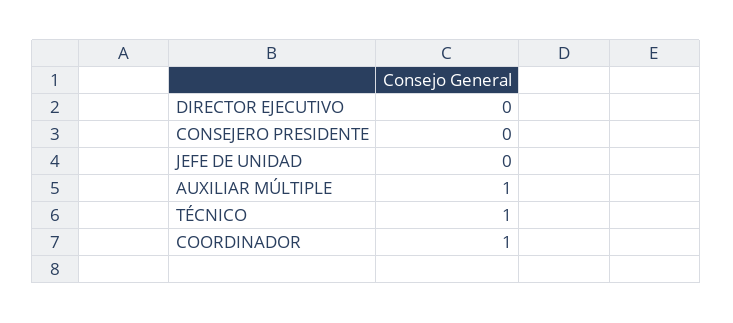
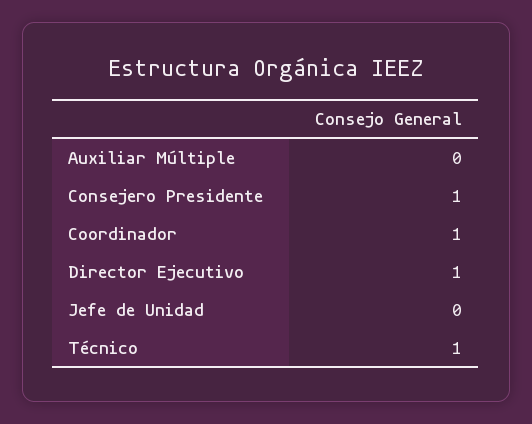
  {
-   "DIRECTOR EJECUTIVO": 0,
+   "DIRECTOR EJECUTIVO": 1,
-   "CONSEJERO PRESIDENTE": 0,
+   "CONSEJERO PRESIDENTE": 1,
    "JEFE DE UNIDAD": 0,
-   "AUXILIAR MÚLTIPLE": 1,
+   "AUXILIAR MÚLTIPLE": 0,
    "TÉCNICO": 1,
    "COORDINADOR": 1
  }

